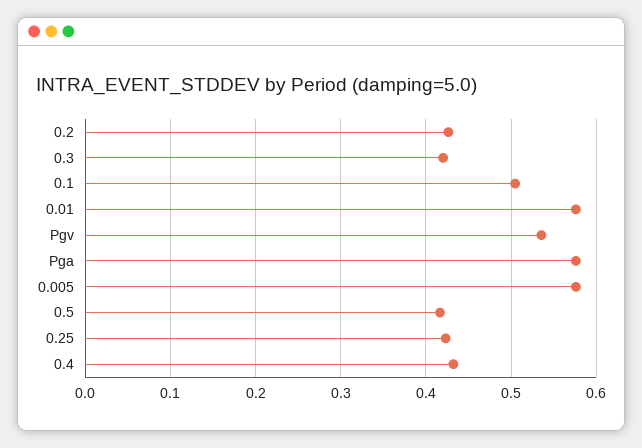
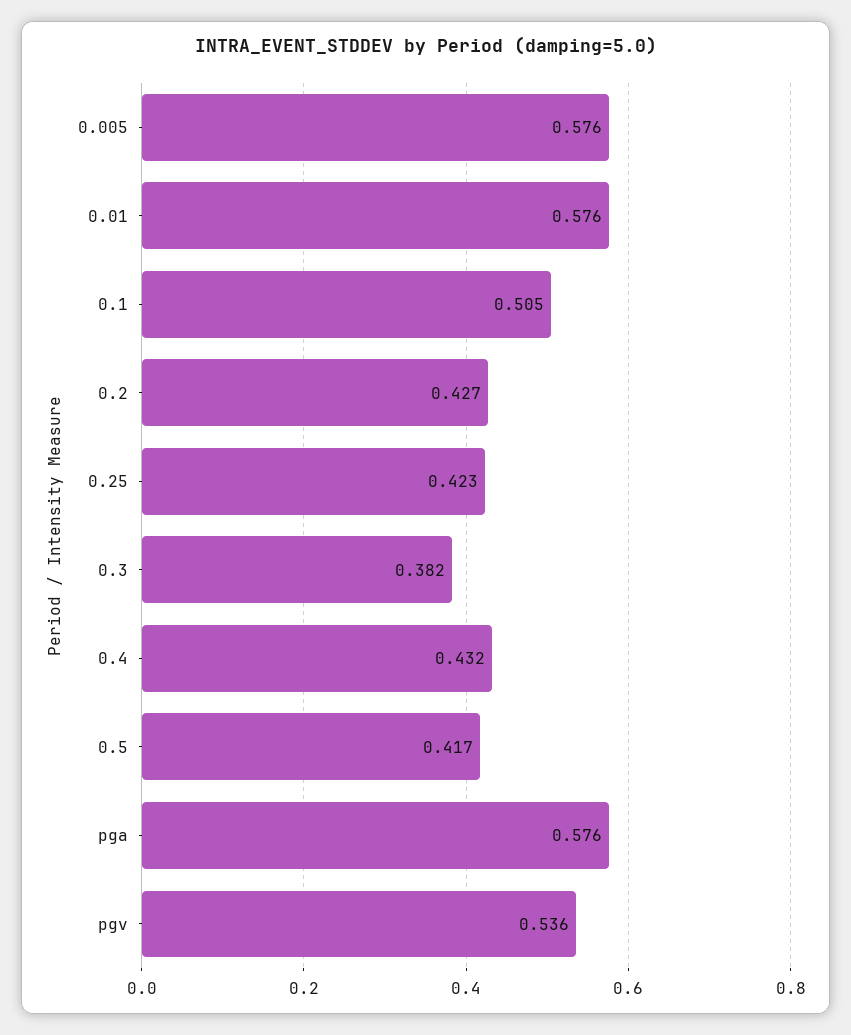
  {
    "0.2": 0.427,
-   "0.3": 0.42,
+   "0.3": 0.382,
    "0.1": 0.505,
    "0.01": 0.576,
    "Pgv": 0.536,
    "Pga": 0.576,
    "0.005": 0.576,
    "0.5": 0.417,
    "0.25": 0.423,
    "0.4": 0.432
  }

